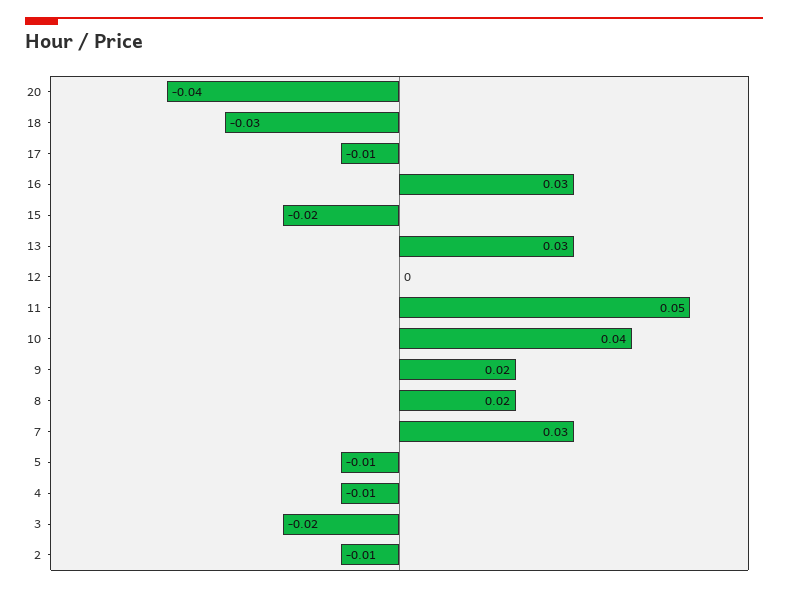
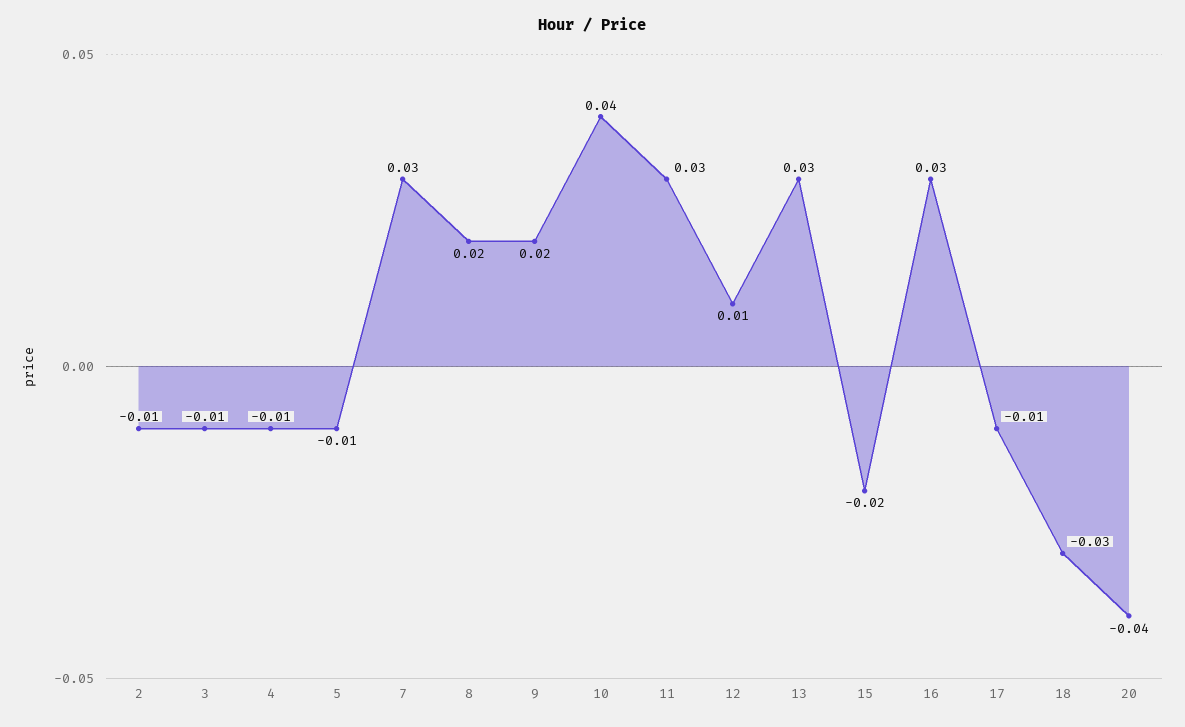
  {
    "20": -0.04,
    "18": -0.03,
    "17": -0.01,
    "16": 0.03,
    "15": -0.02,
    "13": 0.03,
-   "12": 0,
+   "12": 0.01,
-   "11": 0.05,
+   "11": 0.03,
    "10": 0.04,
    "9": 0.02,
    "8": 0.02,
    "7": 0.03,
    "5": -0.01,
    "4": -0.01,
-   "3": -0.02,
+   "3": -0.01,
    "2": -0.01
  }

